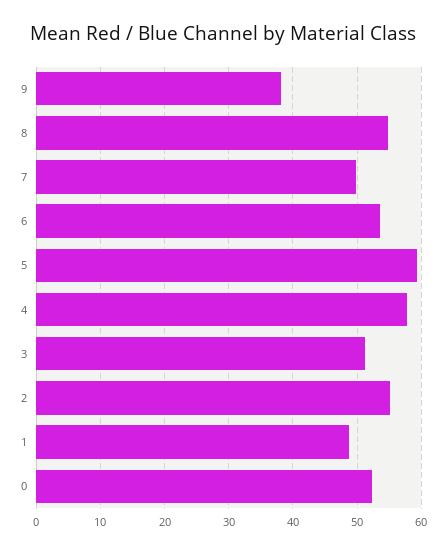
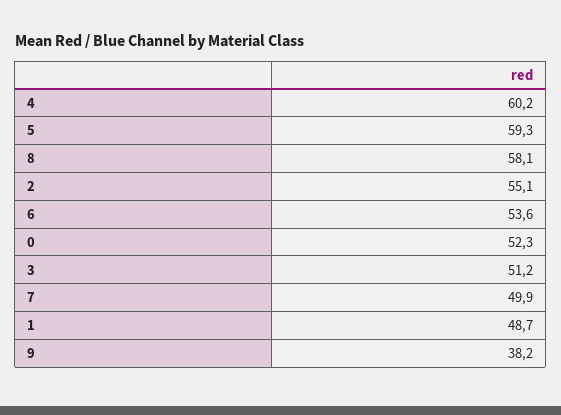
  {
    "9": 38.2,
-   "8": 55,
+   "8": 58.1,
    "7": 49.9,
    "6": 53.6,
    "5": 59.3,
-   "4": 58,
+   "4": 60.2,
    "3": 51.2,
    "2": 55.1,
    "1": 48.7,
    "0": 52.3
  }

